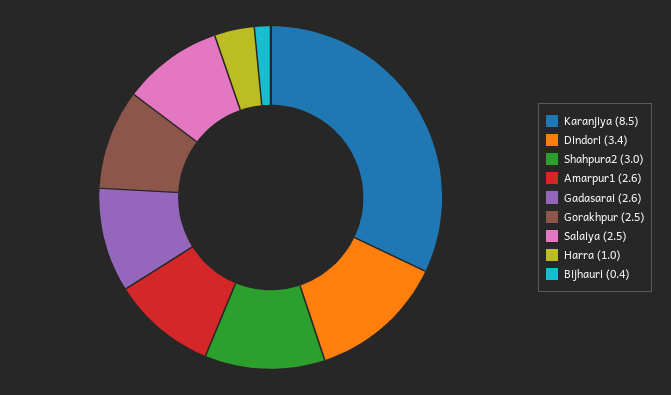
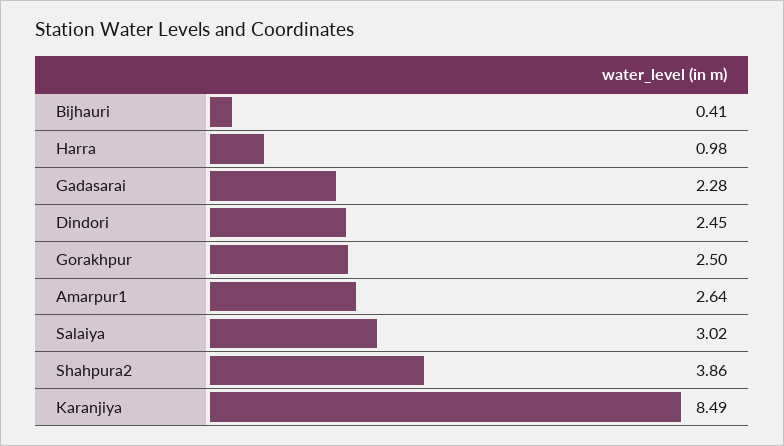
  {
    "Karanjiya": 8.49,
-   "Dindori": 3.4,
+   "Dindori": 2.45,
-   "Shahpura2": 3,
+   "Shahpura2": 3.86,
    "Amarpur1": 2.64,
-   "Gadasarai": 2.6,
+   "Gadasarai": 2.28,
    "Gorakhpur": 2.5,
-   "Salaiya": 2.5,
+   "Salaiya": 3.02,
    "Harra": 0.98,
    "Bijhauri": 0.41
  }

